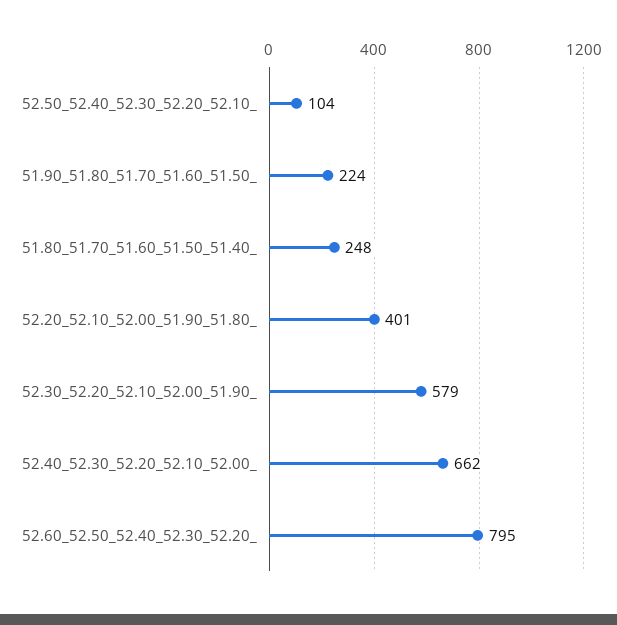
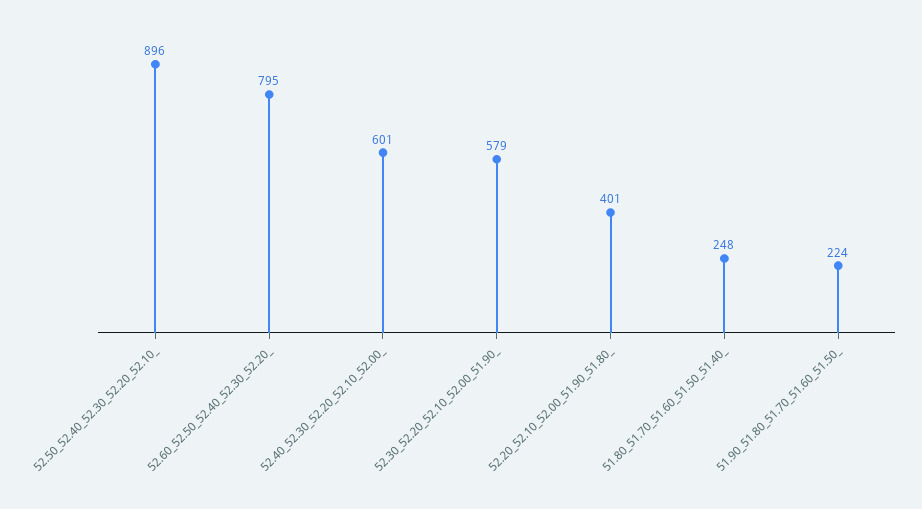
  {
-   "52.50_52.40_52.30_52.20_52.10_": 104,
+   "52.50_52.40_52.30_52.20_52.10_": 896,
    "51.90_51.80_51.70_51.60_51.50_": 224,
    "51.80_51.70_51.60_51.50_51.40_": 248,
    "52.20_52.10_52.00_51.90_51.80_": 401,
    "52.30_52.20_52.10_52.00_51.90_": 579,
-   "52.40_52.30_52.20_52.10_52.00_": 662,
+   "52.40_52.30_52.20_52.10_52.00_": 601,
    "52.60_52.50_52.40_52.30_52.20_": 795
  }

